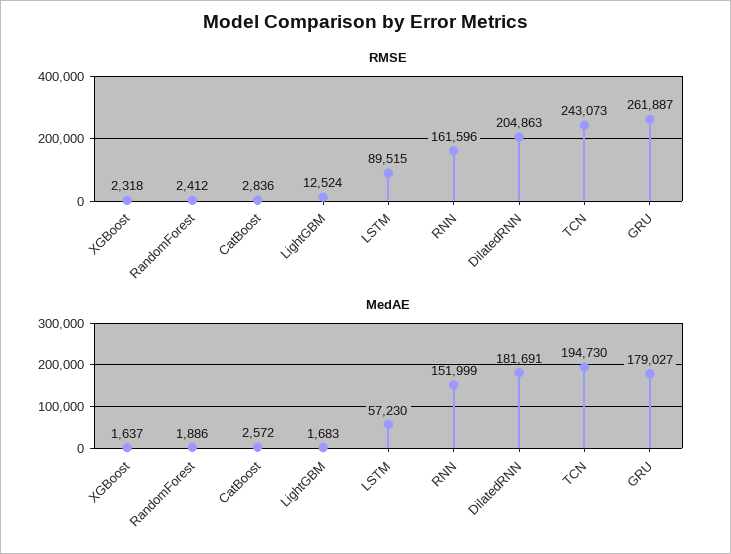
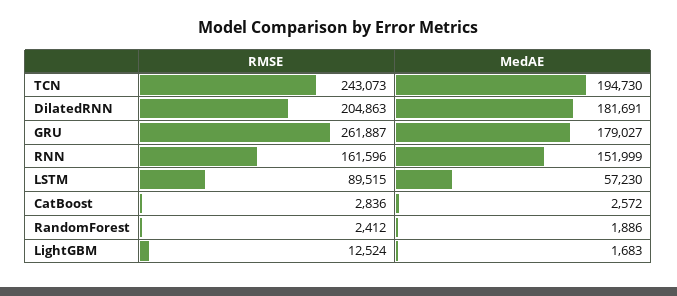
  {
    "RMSE": {
-     "XGBoost": 2318,
      "RandomForest": 2412,
      "CatBoost": 2836,
      "LightGBM": 12524,
      "LSTM": 89515,
      "RNN": 161596,
      "DilatedRNN": 204863,
      "TCN": 243073,
      "GRU": 261887
    },
    "MedAE": {
-     "XGBoost": 1637,
      "RandomForest": 1886,
      "CatBoost": 2572,
      "LightGBM": 1683,
      "LSTM": 57230,
      "RNN": 151999,
      "DilatedRNN": 181691,
      "TCN": 194730,
      "GRU": 179027
    }
  }

